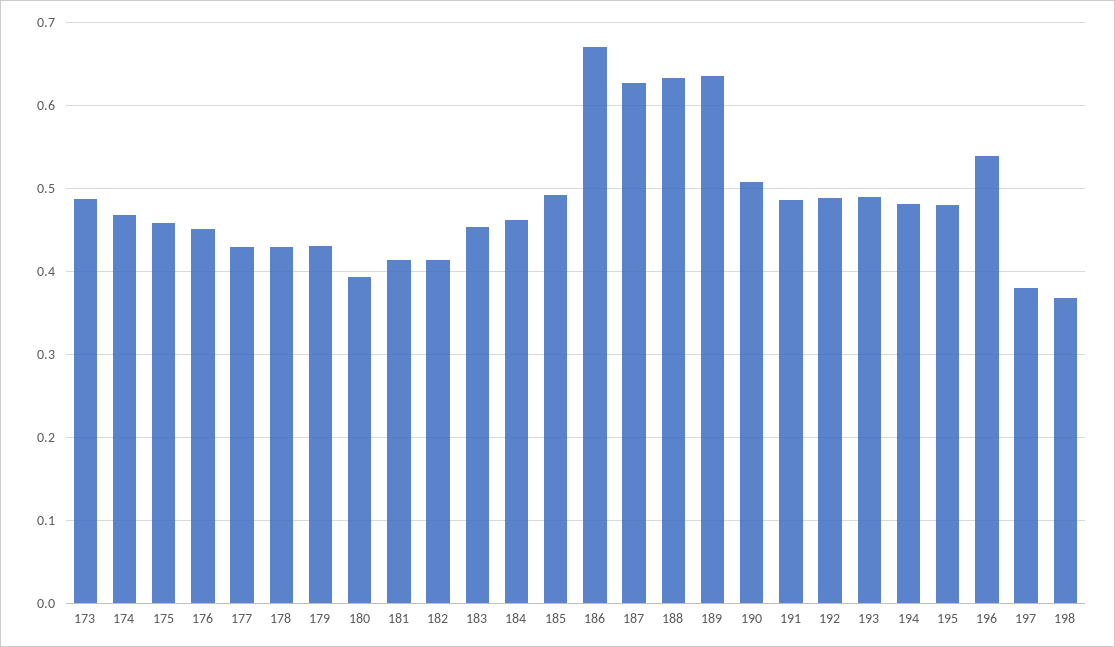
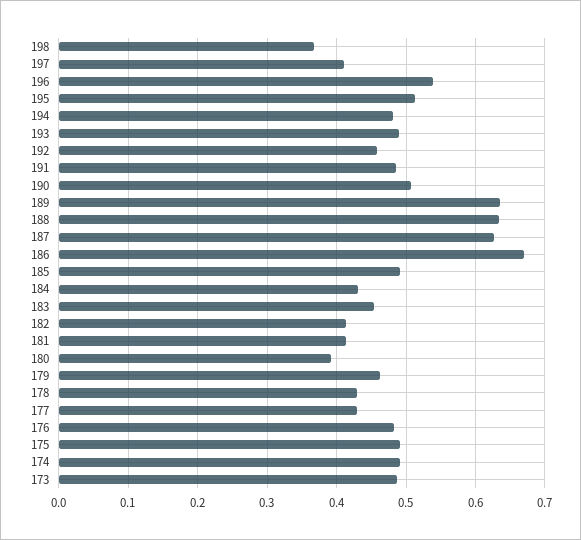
  {
    "173": 0.49,
-   "174": 0.47,
+   "174": 0.49,
-   "175": 0.46,
+   "175": 0.49,
-   "176": 0.45,
+   "176": 0.48,
    "177": 0.43,
    "178": 0.43,
-   "179": 0.43,
+   "179": 0.46,
    "180": 0.39,
    "181": 0.41,
    "182": 0.41,
    "183": 0.45,
-   "184": 0.46,
+   "184": 0.43,
    "185": 0.49,
    "186": 0.67,
    "187": 0.63,
    "188": 0.63,
    "189": 0.64,
    "190": 0.51,
    "191": 0.49,
-   "192": 0.49,
+   "192": 0.46,
    "193": 0.49,
    "194": 0.48,
-   "195": 0.48,
+   "195": 0.51,
    "196": 0.54,
-   "197": 0.38,
+   "197": 0.41,
    "198": 0.37
  }

